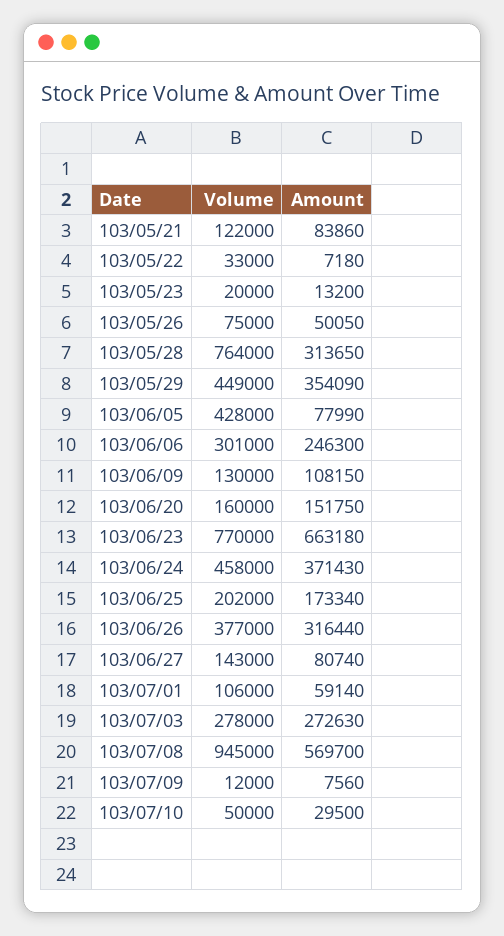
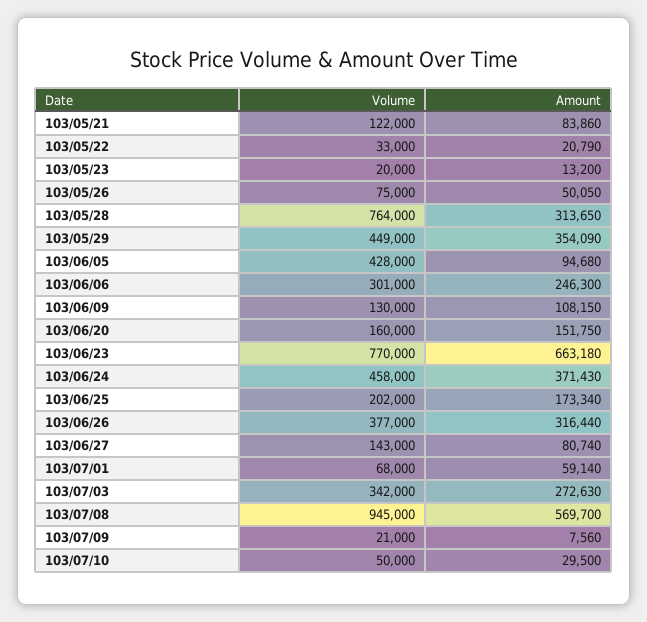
  {
    "Volume": {
      "103/05/21": 122000,
      "103/05/22": 33000,
      "103/05/23": 20000,
      "103/05/26": 75000,
      "103/05/28": 764000,
      "103/05/29": 449000,
      "103/06/05": 428000,
      "103/06/06": 301000,
      "103/06/09": 130000,
      "103/06/20": 160000,
      "103/06/23": 770000,
      "103/06/24": 458000,
      "103/06/25": 202000,
      "103/06/26": 377000,
      "103/06/27": 143000,
-     "103/07/01": 106000,
+     "103/07/01": 68000,
-     "103/07/03": 278000,
+     "103/07/03": 342000,
      "103/07/08": 945000,
-     "103/07/09": 12000,
+     "103/07/09": 21000,
      "103/07/10": 50000
    },
    "Amount": {
      "103/05/21": 83860,
-     "103/05/22": 7180,
+     "103/05/22": 20790,
      "103/05/23": 13200,
      "103/05/26": 50050,
      "103/05/28": 313650,
      "103/05/29": 354090,
-     "103/06/05": 77990,
+     "103/06/05": 94680,
      "103/06/06": 246300,
      "103/06/09": 108150,
      "103/06/20": 151750,
      "103/06/23": 663180,
      "103/06/24": 371430,
      "103/06/25": 173340,
      "103/06/26": 316440,
      "103/06/27": 80740,
      "103/07/01": 59140,
      "103/07/03": 272630,
      "103/07/08": 569700,
      "103/07/09": 7560,
      "103/07/10": 29500
    }
  }

